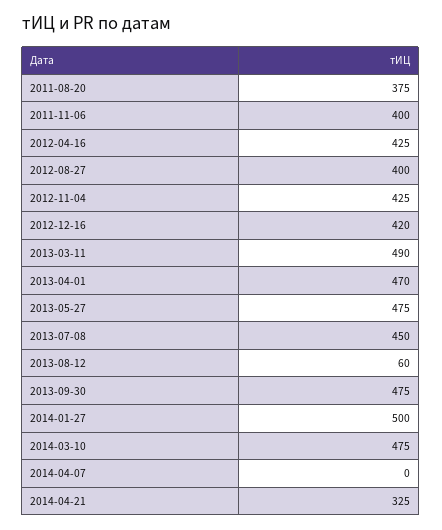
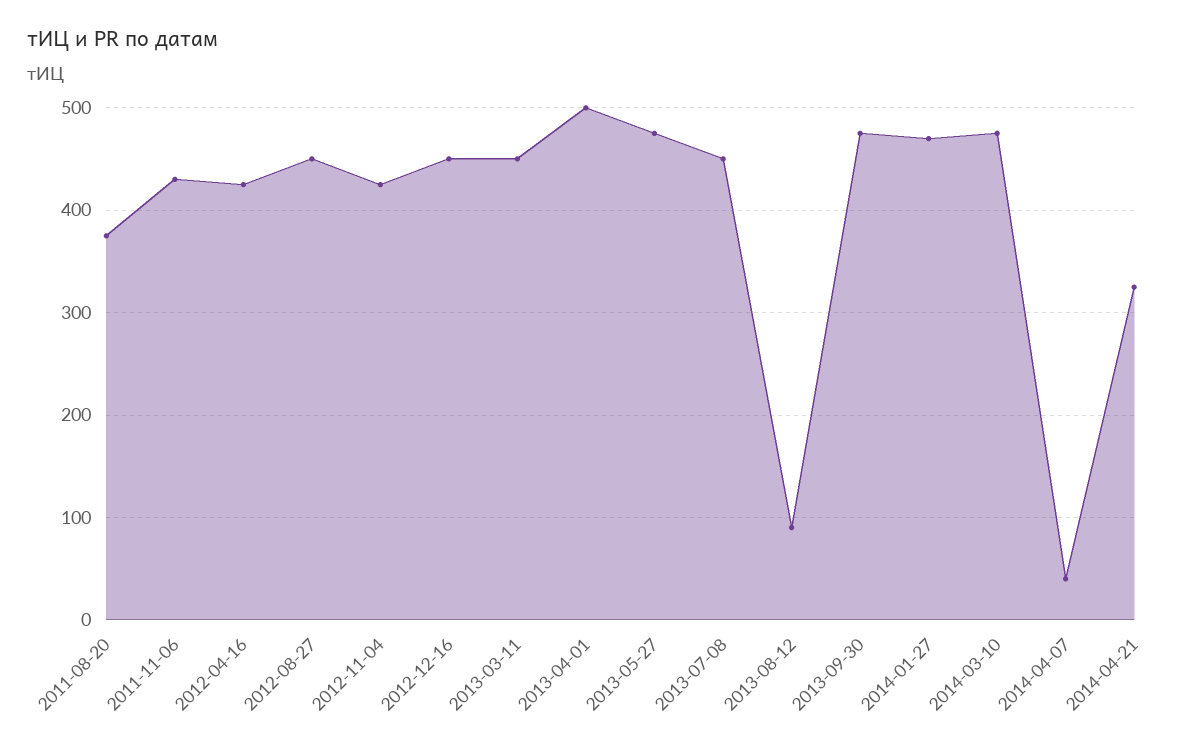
  {
    "2011-08-20": 375,
-   "2011-11-06": 400,
+   "2011-11-06": 430,
    "2012-04-16": 425,
-   "2012-08-27": 400,
+   "2012-08-27": 450,
    "2012-11-04": 425,
-   "2012-12-16": 420,
+   "2012-12-16": 450,
-   "2013-03-11": 490,
+   "2013-03-11": 450,
-   "2013-04-01": 470,
+   "2013-04-01": 500,
    "2013-05-27": 475,
    "2013-07-08": 450,
-   "2013-08-12": 60,
+   "2013-08-12": 90,
    "2013-09-30": 475,
-   "2014-01-27": 500,
+   "2014-01-27": 470,
    "2014-03-10": 475,
-   "2014-04-07": 0,
+   "2014-04-07": 40,
    "2014-04-21": 325
  }

